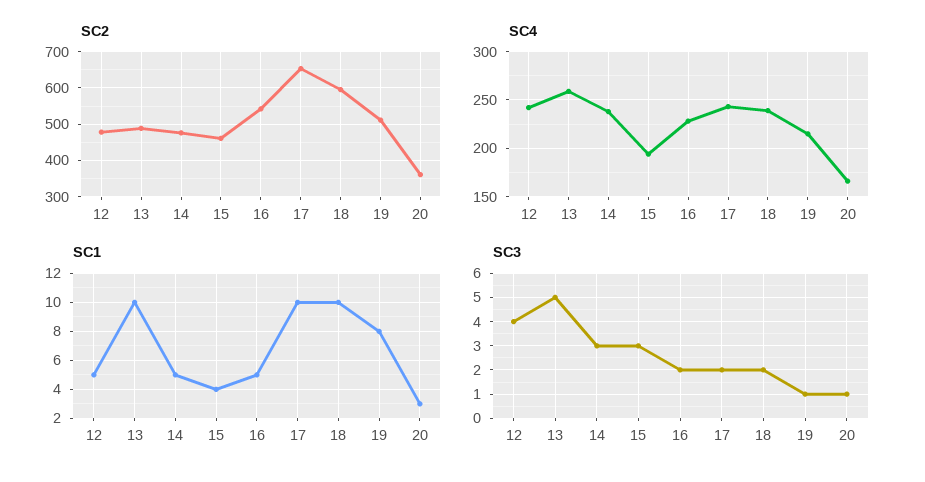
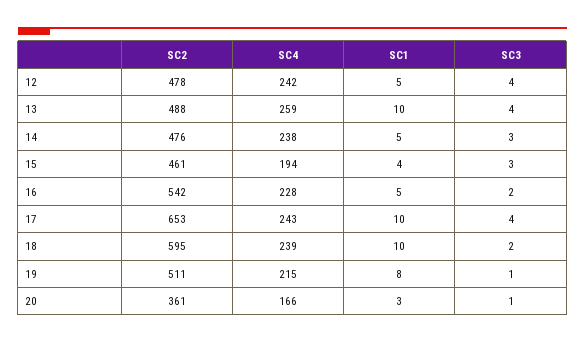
  {
    "SC2": {
      "12": 478,
      "13": 488,
      "14": 476,
      "15": 461,
      "16": 542,
      "17": 653,
      "18": 595,
      "19": 511,
      "20": 361
    },
    "SC4": {
      "12": 242,
      "13": 259,
      "14": 238,
      "15": 194,
      "16": 228,
      "17": 243,
      "18": 239,
      "19": 215,
      "20": 166
    },
    "SC1": {
      "12": 5,
      "13": 10,
      "14": 5,
      "15": 4,
      "16": 5,
      "17": 10,
      "18": 10,
      "19": 8,
      "20": 3
    },
    "SC3": {
      "12": 4,
-     "13": 5,
+     "13": 4,
      "14": 3,
      "15": 3,
      "16": 2,
-     "17": 2,
+     "17": 4,
      "18": 2,
      "19": 1,
      "20": 1
    }
  }

